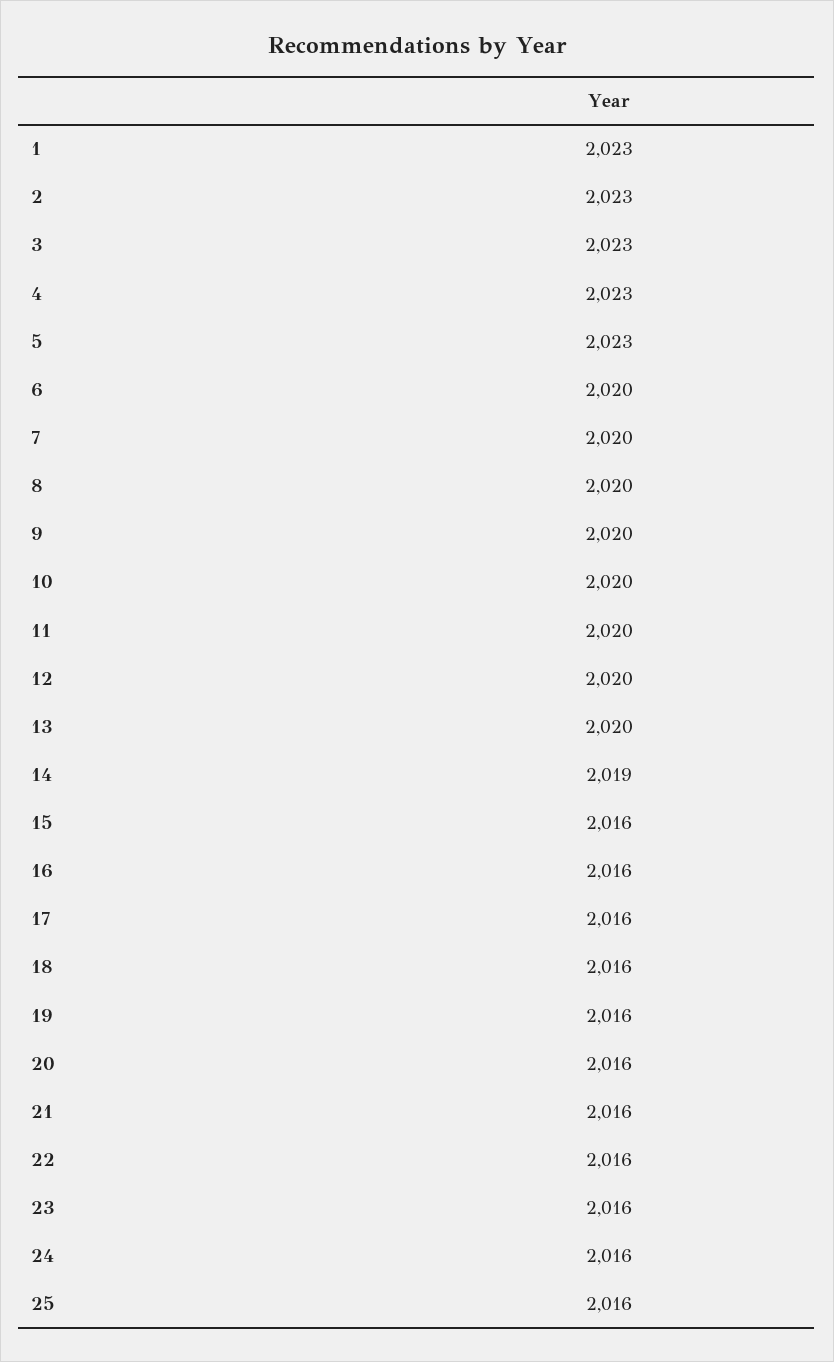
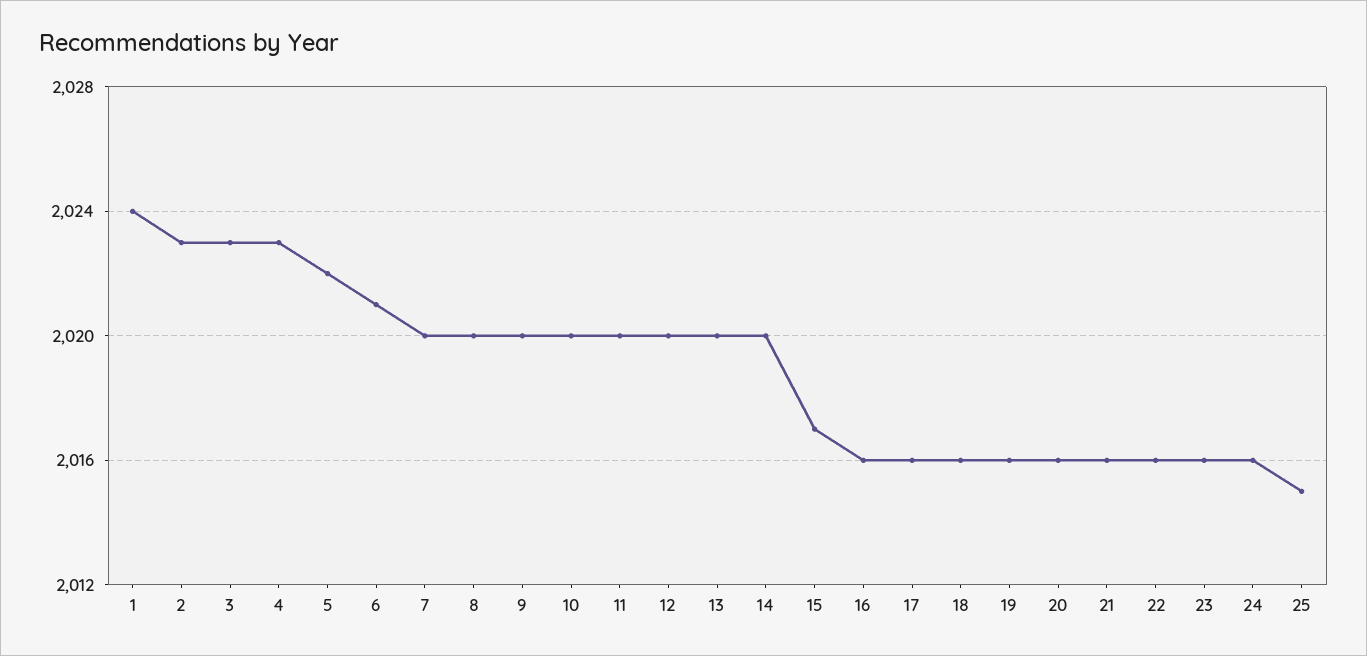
  {
-   "1": 2023,
+   "1": 2024,
    "2": 2023,
    "3": 2023,
    "4": 2023,
-   "5": 2023,
+   "5": 2022,
-   "6": 2020,
+   "6": 2021,
    "7": 2020,
    "8": 2020,
    "9": 2020,
    "10": 2020,
    "11": 2020,
    "12": 2020,
    "13": 2020,
-   "14": 2019,
+   "14": 2020,
-   "15": 2016,
+   "15": 2017,
    "16": 2016,
    "17": 2016,
    "18": 2016,
    "19": 2016,
    "20": 2016,
    "21": 2016,
    "22": 2016,
    "23": 2016,
    "24": 2016,
-   "25": 2016
+   "25": 2015
  }

